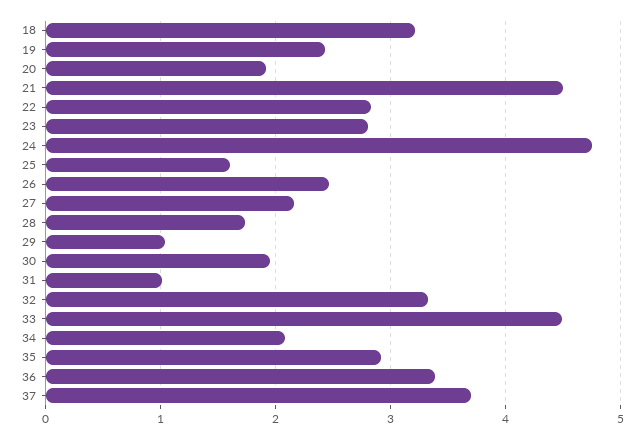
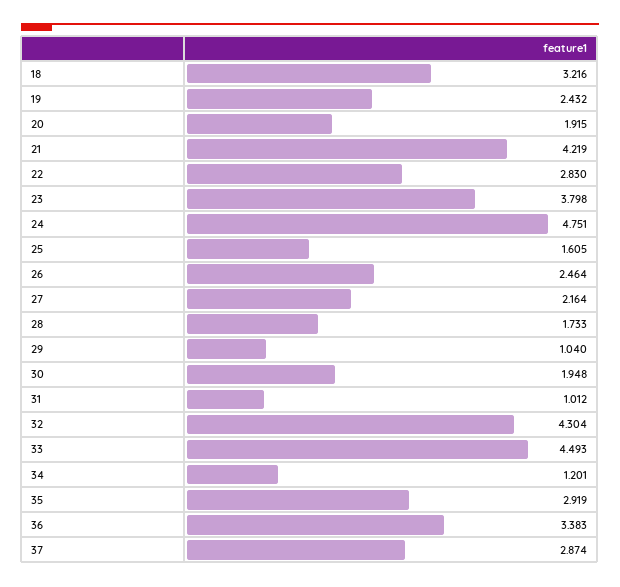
  {
    "18": 3.216,
    "19": 2.432,
    "20": 1.915,
-   "21": 4.5,
+   "21": 4.219,
    "22": 2.83,
-   "23": 2.8,
+   "23": 3.798,
    "24": 4.751,
    "25": 1.605,
    "26": 2.464,
    "27": 2.164,
    "28": 1.733,
    "29": 1.04,
    "30": 1.948,
    "31": 1.012,
-   "32": 3.3,
+   "32": 4.304,
    "33": 4.493,
-   "34": 2.1,
+   "34": 1.201,
    "35": 2.919,
    "36": 3.383,
-   "37": 3.7
+   "37": 2.874
  }

